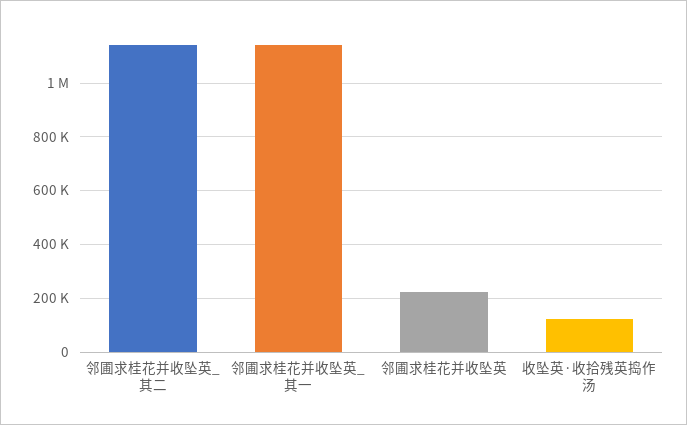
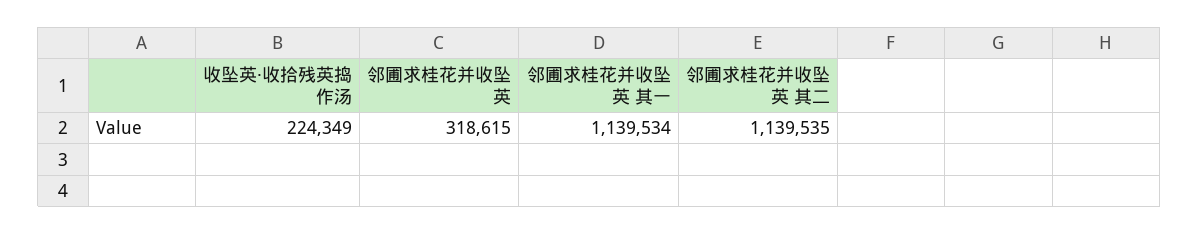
  {
    "邻圃求桂花并收坠英_其二": 1139535,
    "邻圃求桂花并收坠英_其一": 1139534,
-   "邻圃求桂花并收坠英": 225000,
+   "邻圃求桂花并收坠英": 318615,
-   "收坠英·收拾残英捣作汤": 125000
+   "收坠英·收拾残英捣作汤": 224349
  }

